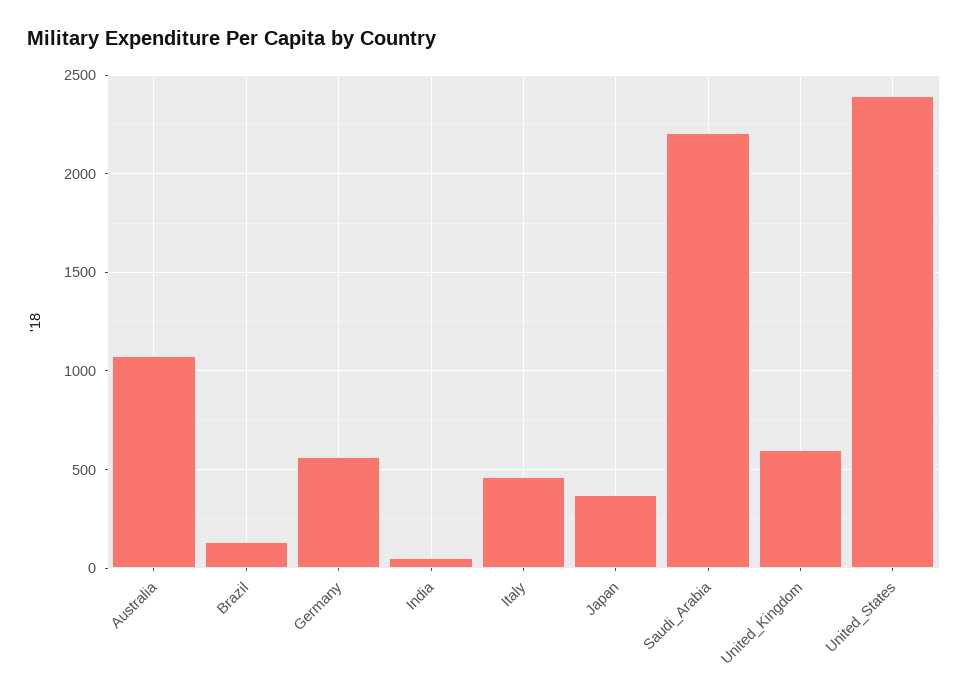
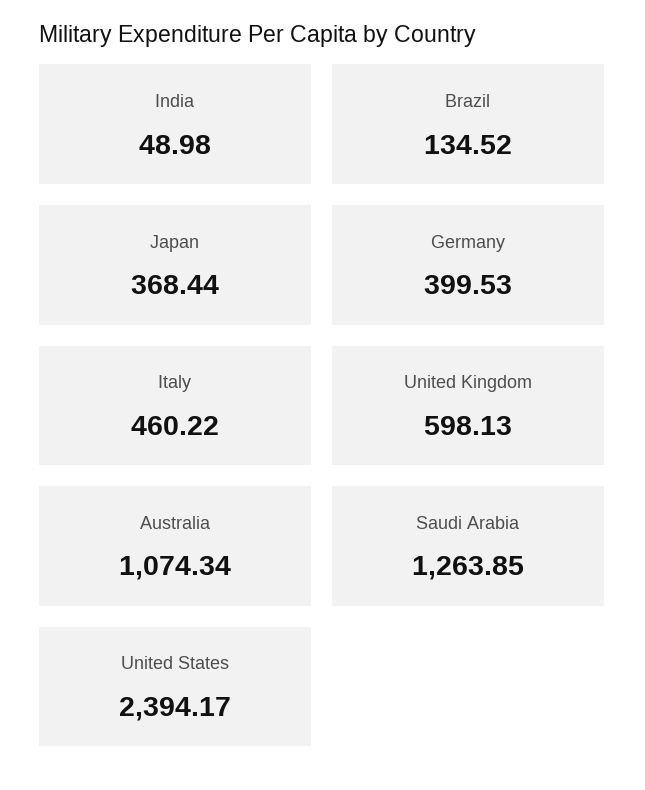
  {
    "Australia": 1074.34,
    "Brazil": 134.52,
-   "Germany": 550,
+   "Germany": 399.53,
    "India": 48.98,
    "Italy": 460.22,
    "Japan": 368.44,
-   "Saudi_Arabia": 2200,
+   "Saudi_Arabia": 1263.85,
    "United_Kingdom": 598.13,
    "United_States": 2394.17
  }

